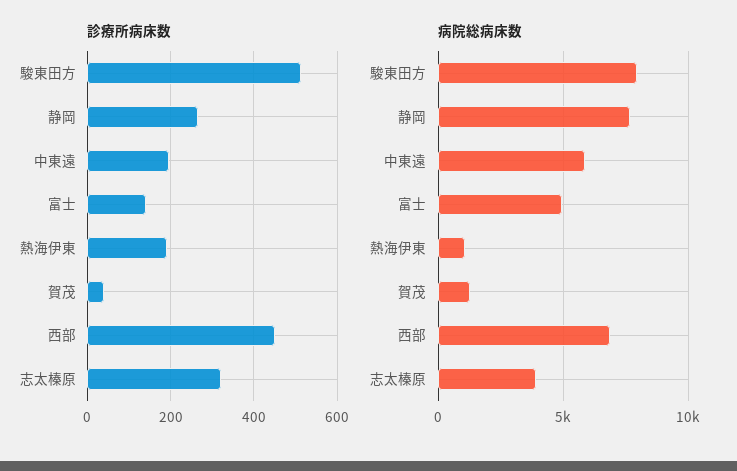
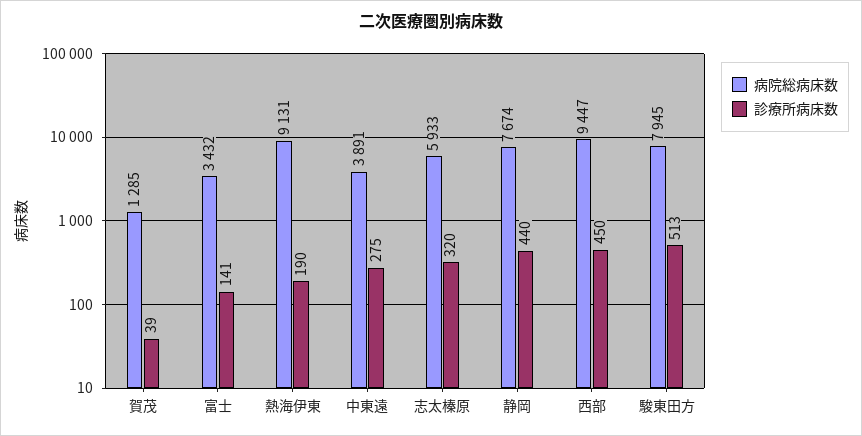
  {
    "診療所病床数": {
      "駿東田方": 513,
-     "静岡": 260,
+     "静岡": 440,
-     "中東遠": 200,
+     "中東遠": 275,
      "富士": 141,
      "熱海伊東": 190,
      "賀茂": 39,
      "西部": 450,
      "志太榛原": 320
    },
    "病院総病床数": {
      "駿東田方": 7945,
      "静岡": 7674,
-     "中東遠": 6000,
+     "中東遠": 3891,
-     "富士": 5000,
+     "富士": 3432,
-     "熱海伊東": 1000,
+     "熱海伊東": 9131,
      "賀茂": 1285,
-     "西部": 7000,
+     "西部": 9447,
-     "志太榛原": 4000
+     "志太榛原": 5933
    }
  }

